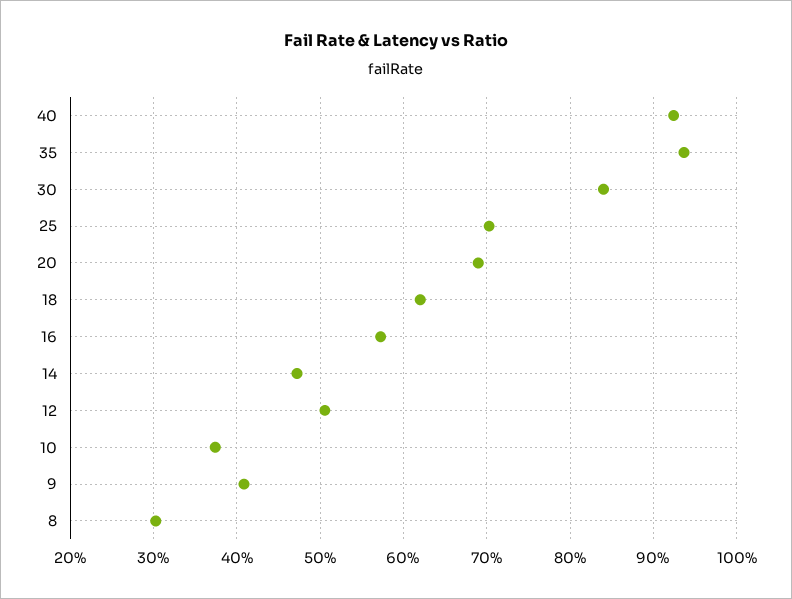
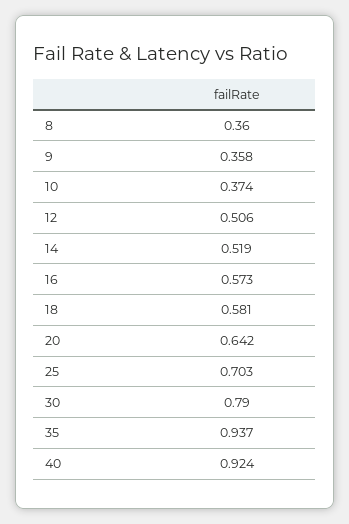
  {
    "40": 0.924,
    "35": 0.937,
-   "30": 0.84,
+   "30": 0.79,
    "25": 0.703,
-   "20": 0.69,
+   "20": 0.642,
-   "18": 0.62,
+   "18": 0.581,
    "16": 0.573,
-   "14": 0.47,
+   "14": 0.519,
    "12": 0.506,
    "10": 0.374,
-   "9": 0.41,
+   "9": 0.358,
-   "8": 0.3
+   "8": 0.36
  }

